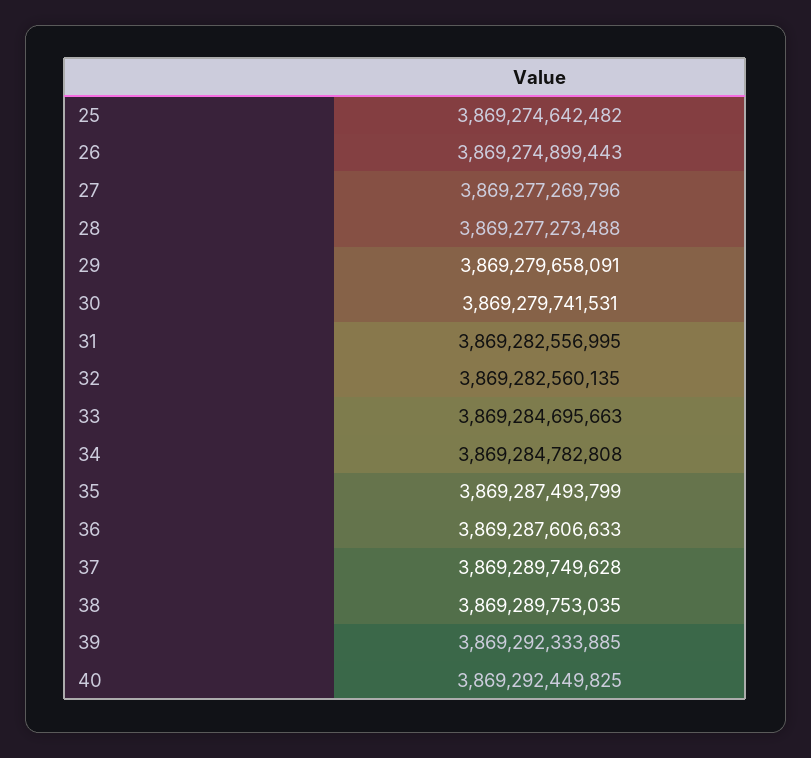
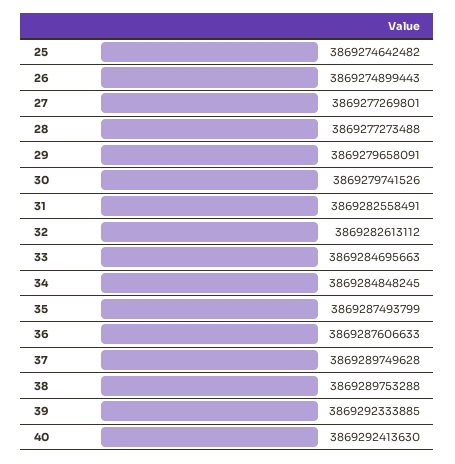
  {
    "25": 3869274642482,
    "26": 3869274899443,
-   "27": 3869277269796,
+   "27": 3869277269801,
    "28": 3869277273488,
    "29": 3869279658091,
-   "30": 3869279741531,
+   "30": 3869279741526,
-   "31": 3869282556995,
+   "31": 3869282558491,
-   "32": 3869282560135,
+   "32": 3869282613112,
    "33": 3869284695663,
-   "34": 3869284782808,
+   "34": 3869284848245,
    "35": 3869287493799,
    "36": 3869287606633,
    "37": 3869289749628,
-   "38": 3869289753035,
+   "38": 3869289753288,
    "39": 3869292333885,
-   "40": 3869292449825
+   "40": 3869292413630
  }

